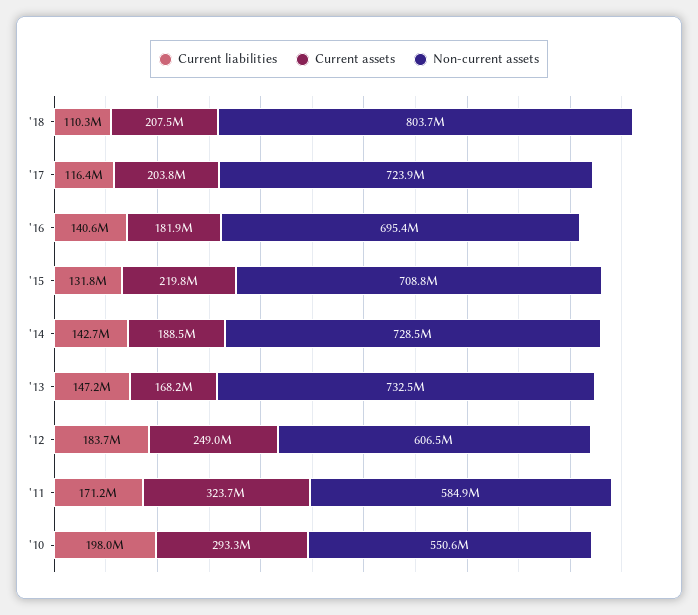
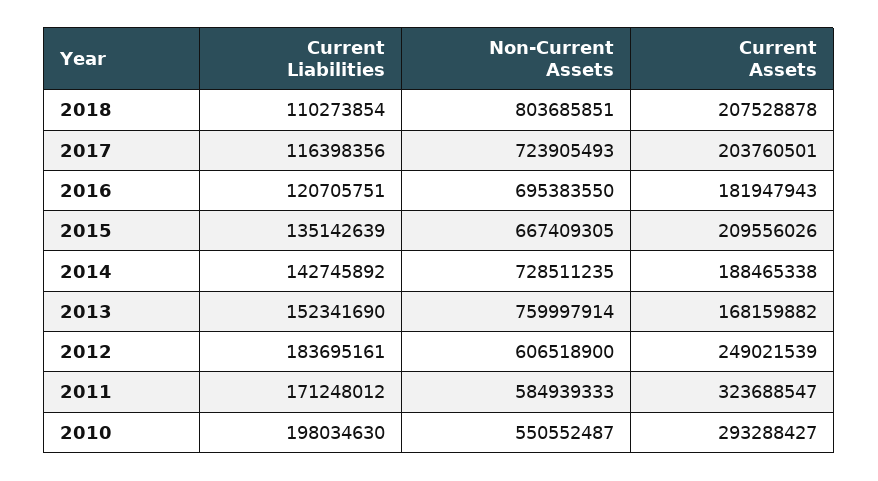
  {
    "Current liabilities": {
      "'18": 110273854,
      "'17": 116398356,
-     "'16": 140600000,
+     "'16": 120705751,
-     "'15": 131800000,
+     "'15": 135142639,
      "'14": 142745892,
-     "'13": 147200000,
+     "'13": 152341690,
      "'12": 183695161,
      "'11": 171248012,
      "'10": 198034630
    },
    "Current assets": {
      "'18": 207528878,
      "'17": 203760501,
      "'16": 181947943,
-     "'15": 219800000,
+     "'15": 209556026,
      "'14": 188465338,
      "'13": 168159882,
      "'12": 249021539,
      "'11": 323688547,
      "'10": 293288427
    },
    "Non-current assets": {
      "'18": 803685851,
      "'17": 723905493,
      "'16": 695383550,
-     "'15": 708800000,
+     "'15": 667409305,
      "'14": 728511235,
-     "'13": 732500000,
+     "'13": 759997914,
      "'12": 606518900,
      "'11": 584939333,
      "'10": 550552487
    }
  }

